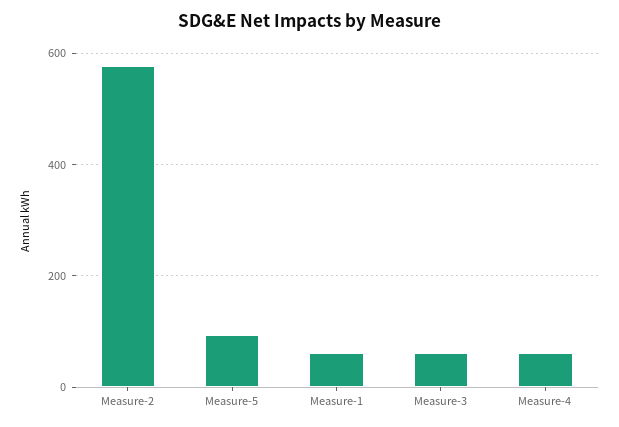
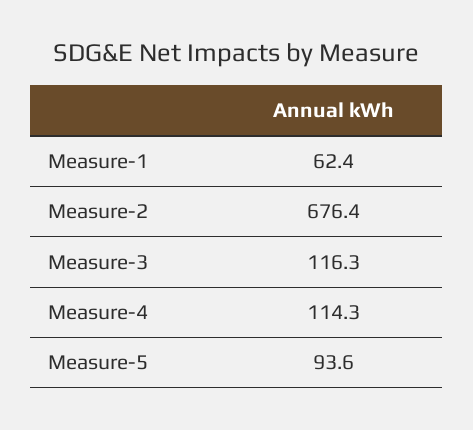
  {
-   "Measure-2": 580,
+   "Measure-2": 676.4,
    "Measure-5": 93.6,
    "Measure-1": 62.4,
-   "Measure-3": 60,
+   "Measure-3": 116.3,
-   "Measure-4": 60
+   "Measure-4": 114.3
  }

